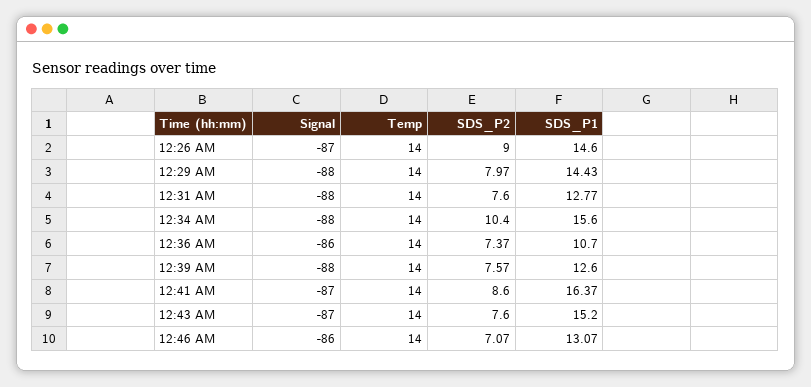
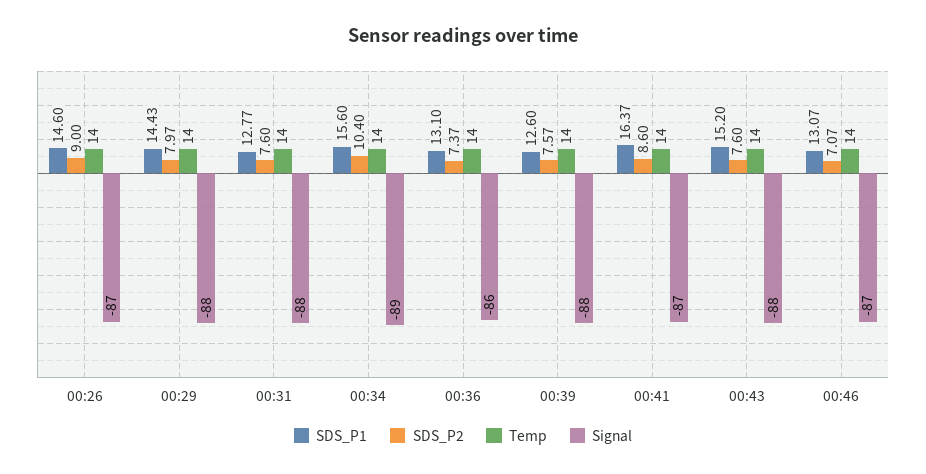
  {
    "Signal": {
      "12:26 AM": -87,
      "12:29 AM": -88,
      "12:31 AM": -88,
-     "12:34 AM": -88,
+     "12:34 AM": -89,
      "12:36 AM": -86,
      "12:39 AM": -88,
      "12:41 AM": -87,
-     "12:43 AM": -87,
+     "12:43 AM": -88,
-     "12:46 AM": -86
+     "12:46 AM": -87
    },
    "Temp": {
      "12:26 AM": 14,
      "12:29 AM": 14,
      "12:31 AM": 14,
      "12:34 AM": 14,
      "12:36 AM": 14,
      "12:39 AM": 14,
      "12:41 AM": 14,
      "12:43 AM": 14,
      "12:46 AM": 14
    },
    "SDS_P2": {
      "12:26 AM": 9,
      "12:29 AM": 7.97,
      "12:31 AM": 7.6,
      "12:34 AM": 10.4,
      "12:36 AM": 7.37,
      "12:39 AM": 7.57,
      "12:41 AM": 8.6,
      "12:43 AM": 7.6,
      "12:46 AM": 7.07
    },
    "SDS_P1": {
      "12:26 AM": 14.6,
      "12:29 AM": 14.43,
      "12:31 AM": 12.77,
      "12:34 AM": 15.6,
-     "12:36 AM": 10.7,
+     "12:36 AM": 13.1,
      "12:39 AM": 12.6,
      "12:41 AM": 16.37,
      "12:43 AM": 15.2,
      "12:46 AM": 13.07
    }
  }

